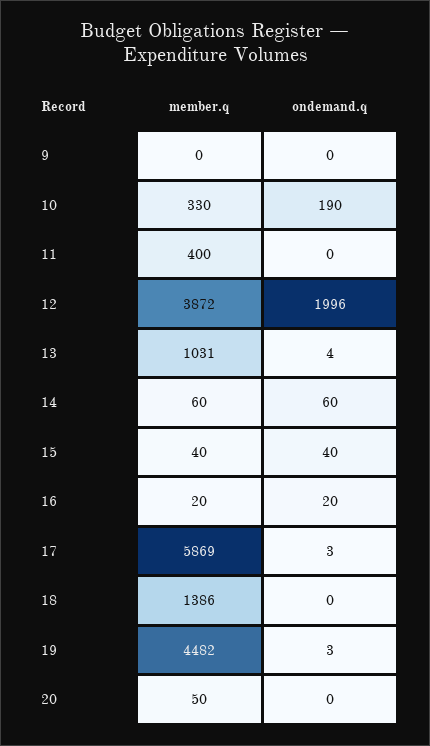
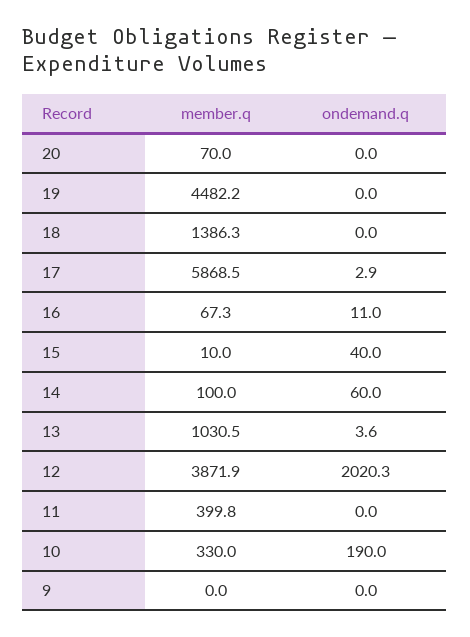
  {
    "member.q": {
      "9": 0,
      "10": 330,
      "11": 399.8,
      "12": 3871.9,
      "13": 1030.5,
-     "14": 60,
+     "14": 100,
-     "15": 40,
+     "15": 10,
-     "16": 20,
+     "16": 67.3,
      "17": 5868.5,
      "18": 1386.3,
      "19": 4482.2,
-     "20": 50
+     "20": 70
    },
    "ondemand.q": {
      "9": 0,
      "10": 190,
      "11": 0,
-     "12": 1996,
+     "12": 2020.3,
      "13": 3.6,
      "14": 60,
      "15": 40,
-     "16": 20,
+     "16": 11,
      "17": 2.9,
      "18": 0,
-     "19": 3,
+     "19": 0,
      "20": 0
    }
  }

